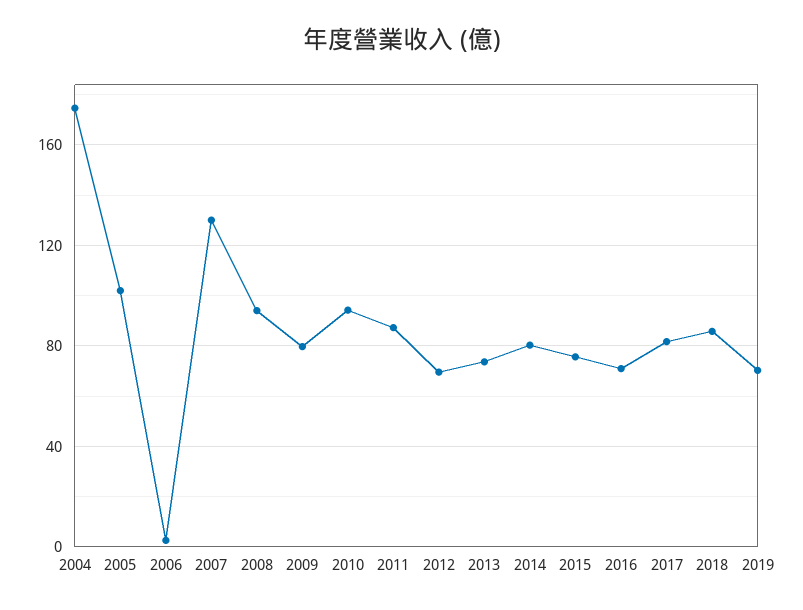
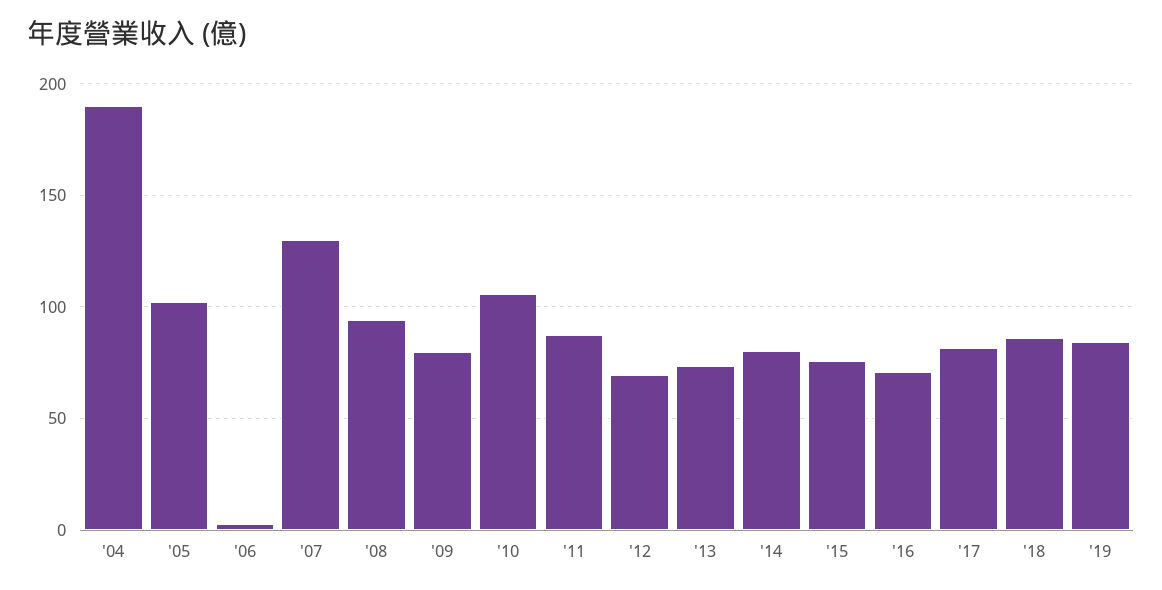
  {
-   "2004": 175,
+   "2004": 190,
    "2005": 100,
    "2006": 5,
    "2007": 130,
    "2008": 95,
    "2009": 80,
-   "2010": 95,
+   "2010": 105,
    "2011": 85,
    "2012": 70,
    "2013": 75,
    "2014": 80,
    "2015": 75,
    "2016": 70,
    "2017": 80,
    "2018": 85,
-   "2019": 70
+   "2019": 85
  }

